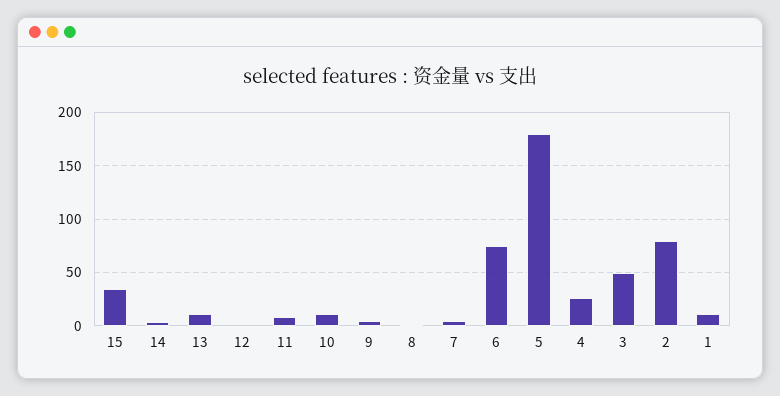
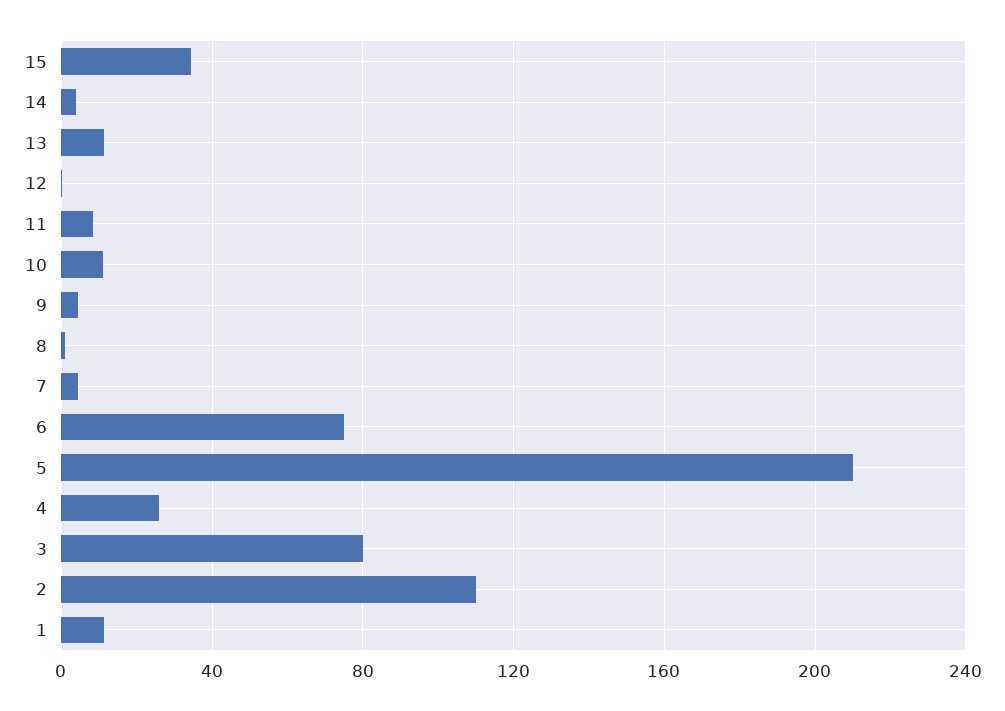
  {
    "15": 35,
    "14": 5,
    "13": 10,
    "12": 0,
    "11": 10,
    "10": 10,
    "9": 5,
    "8": 0,
    "7": 5,
    "6": 75,
-   "5": 180,
+   "5": 210,
    "4": 25,
-   "3": 50,
+   "3": 80,
-   "2": 80,
+   "2": 110,
    "1": 10
  }

